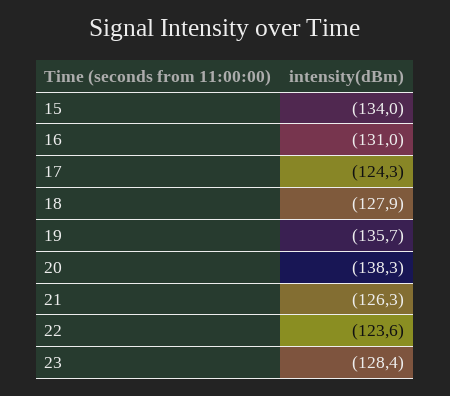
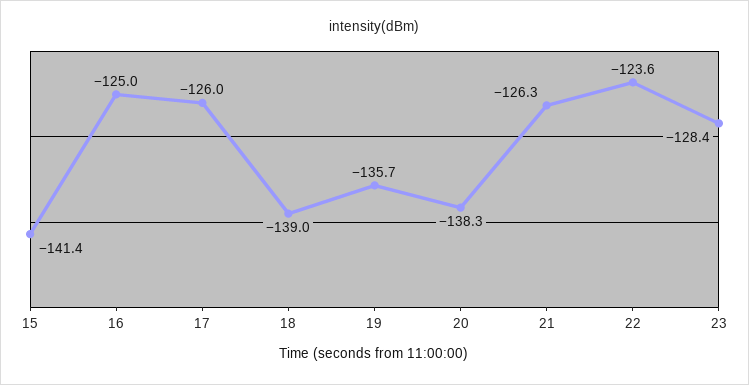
  {
-   "15": -134,
+   "15": -141.4,
-   "16": -131,
+   "16": -125,
-   "17": -124.3,
+   "17": -126,
-   "18": -127.9,
+   "18": -139,
    "19": -135.7,
    "20": -138.3,
    "21": -126.3,
    "22": -123.6,
    "23": -128.4
  }

